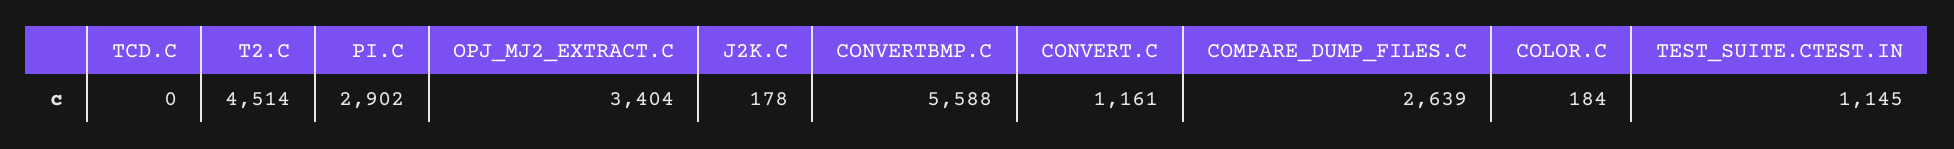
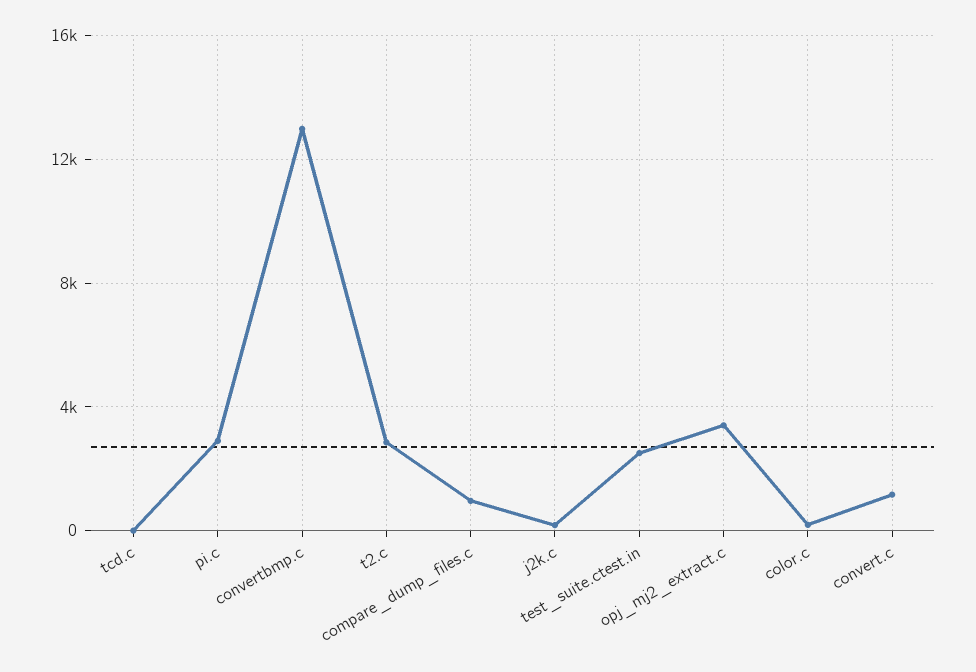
  {
    "TCD.C": 0,
-   "T2.C": 4514,
+   "T2.C": 3000,
    "PI.C": 2902,
    "OPJ_MJ2_EXTRACT.C": 3404,
    "J2K.C": 178,
-   "CONVERTBMP.C": 5588,
+   "CONVERTBMP.C": 13000,
    "CONVERT.C": 1161,
-   "COMPARE_DUMP_FILES.C": 2639,
+   "COMPARE_DUMP_FILES.C": 1000,
    "COLOR.C": 184,
-   "TEST_SUITE.CTEST.IN": 1145
+   "TEST_SUITE.CTEST.IN": 2500
  }

